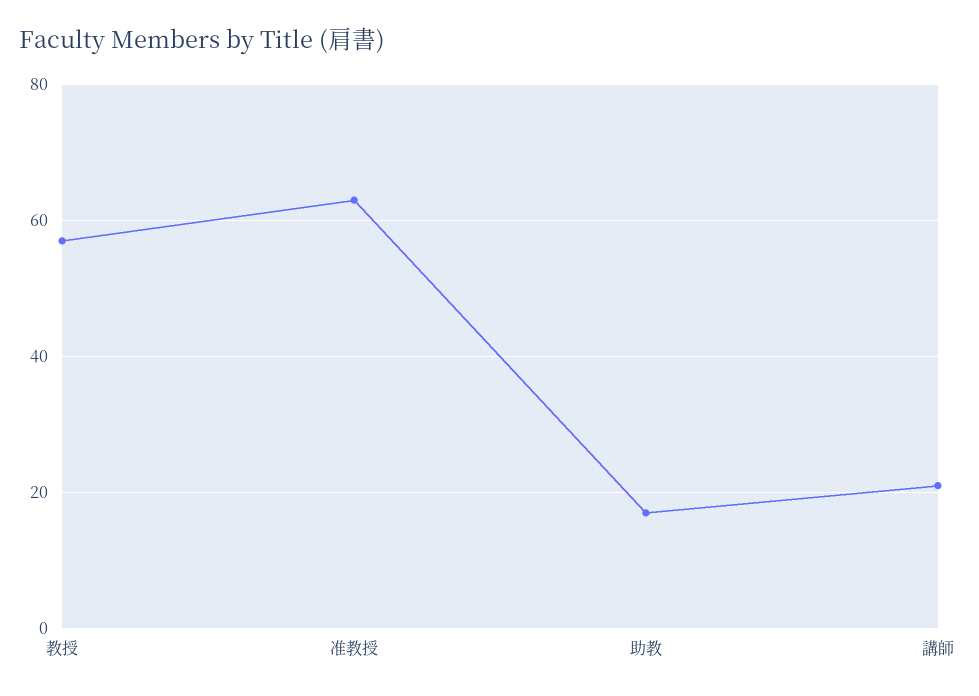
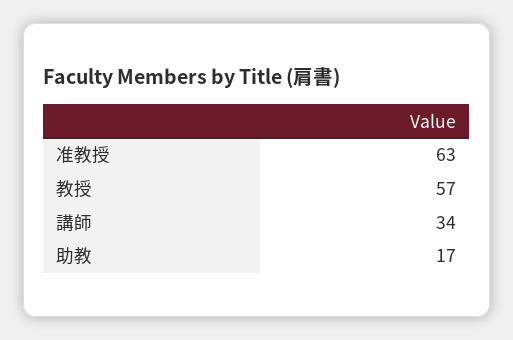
  {
    "教授": 57,
    "准教授": 63,
    "助教": 17,
-   "講師": 20
+   "講師": 34
  }

